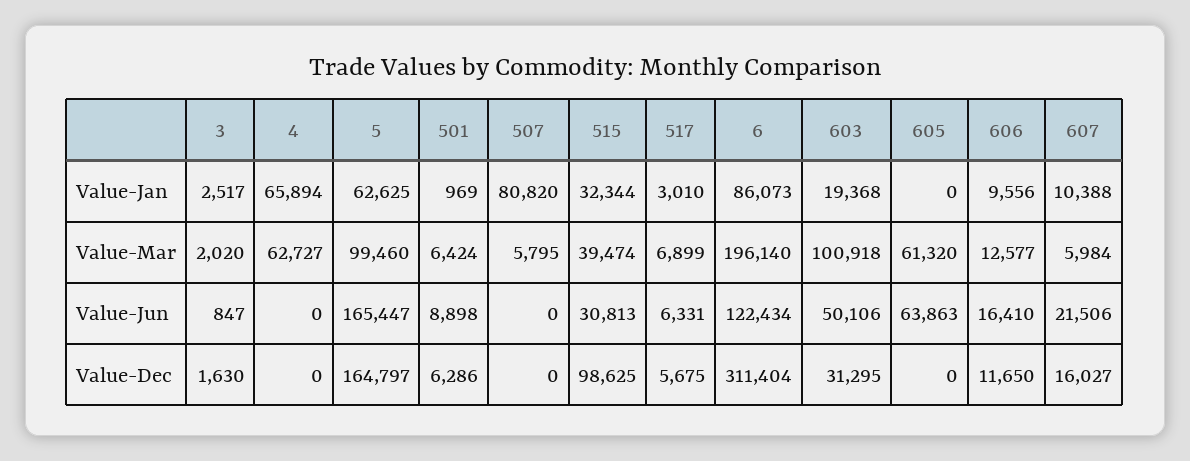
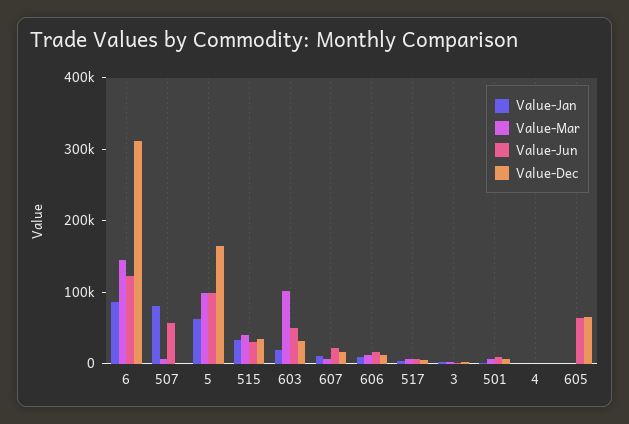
  {
    "Value-Jan": {
      "3": 2517,
-     "4": 65894,
+     "4": 0,
      "5": 62625,
      "501": 969,
      "507": 80820,
      "515": 32344,
      "517": 3010,
      "6": 86073,
      "603": 19368,
      "605": 0,
      "606": 9556,
      "607": 10388
    },
    "Value-Mar": {
      "3": 2020,
-     "4": 62727,
+     "4": 0,
      "5": 99460,
      "501": 6424,
      "507": 5795,
      "515": 39474,
      "517": 6899,
-     "6": 196140,
+     "6": 140000,
      "603": 100918,
-     "605": 61320,
+     "605": 0,
      "606": 12577,
      "607": 5984
    },
    "Value-Jun": {
      "3": 847,
      "4": 0,
-     "5": 165447,
+     "5": 100000,
      "501": 8898,
-     "507": 0,
+     "507": 60000,
      "515": 30813,
      "517": 6331,
      "6": 122434,
      "603": 50106,
      "605": 63863,
      "606": 16410,
      "607": 21506
    },
    "Value-Dec": {
      "3": 1630,
      "4": 0,
      "5": 164797,
      "501": 6286,
      "507": 0,
-     "515": 98625,
+     "515": 40000,
      "517": 5675,
      "6": 311404,
      "603": 31295,
-     "605": 0,
+     "605": 60000,
      "606": 11650,
      "607": 16027
    }
  }

